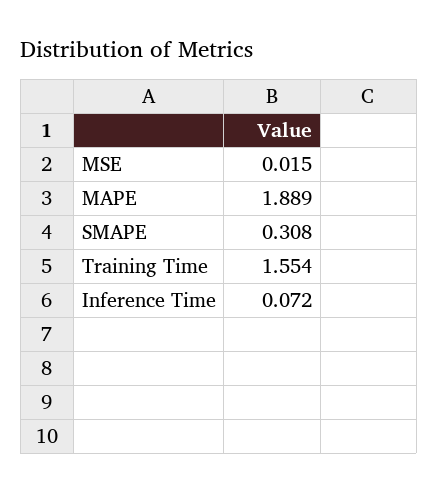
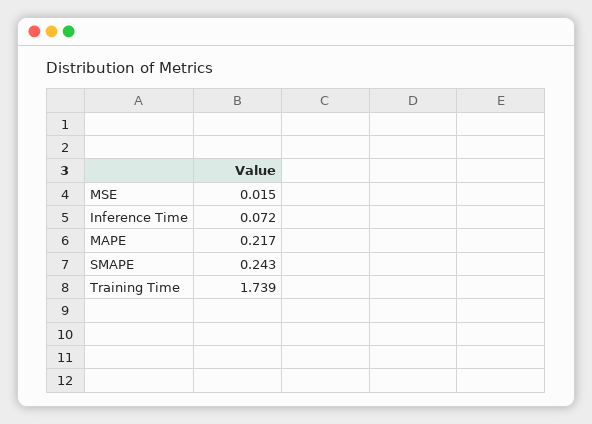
  {
    "MSE": 0.015,
-   "MAPE": 1.889,
+   "MAPE": 0.217,
-   "SMAPE": 0.308,
+   "SMAPE": 0.243,
-   "Training Time": 1.554,
+   "Training Time": 1.739,
    "Inference Time": 0.072
  }

